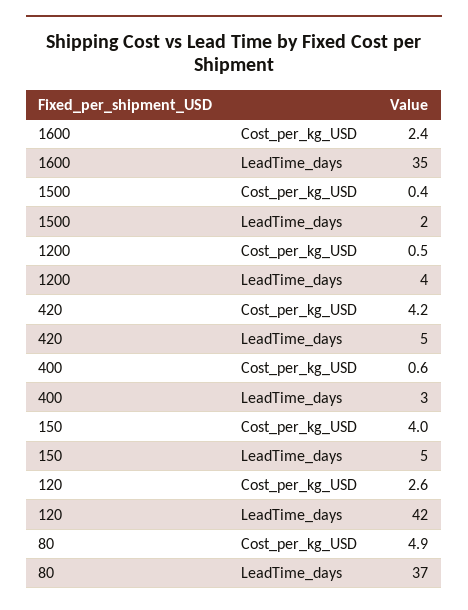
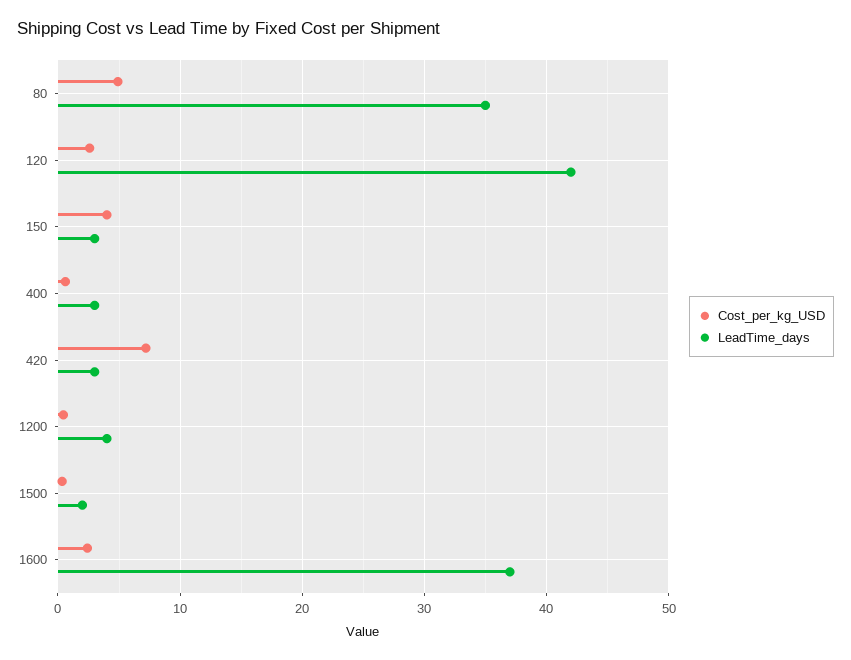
  {
    "Cost_per_kg_USD": {
      "1600": 2.4,
      "1500": 0.4,
      "1200": 0.5,
-     "420": 4.2,
+     "420": 7,
      "400": 0.6,
      "150": 4,
      "120": 2.6,
      "80": 4.9
    },
    "LeadTime_days": {
-     "1600": 35,
+     "1600": 37,
      "1500": 2,
      "1200": 4,
-     "420": 5,
+     "420": 3,
      "400": 3,
-     "150": 5,
+     "150": 3,
      "120": 42,
-     "80": 37
+     "80": 35
    }
  }

